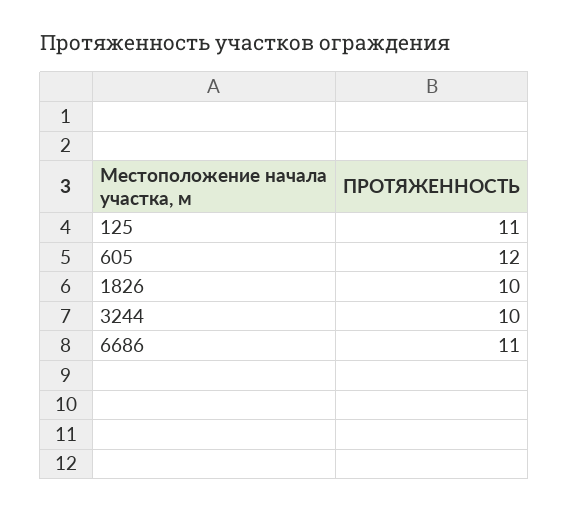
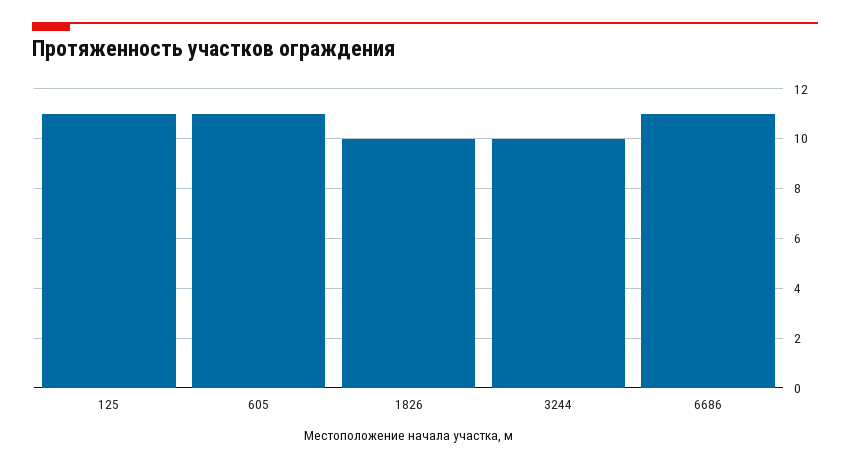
  {
    "125": 11,
-   "605": 12,
+   "605": 11,
    "1826": 10,
    "3244": 10,
    "6686": 11
  }

